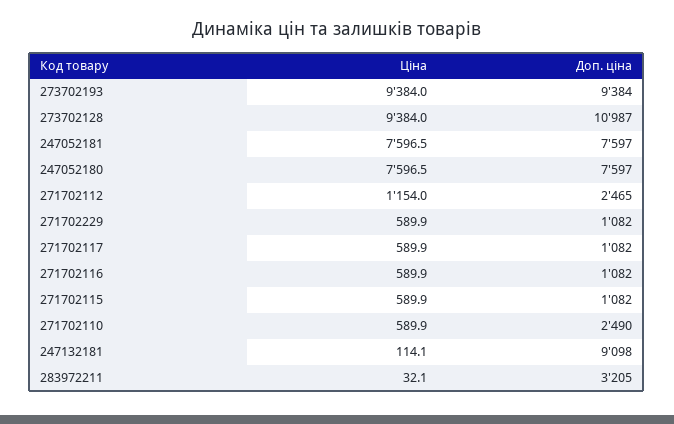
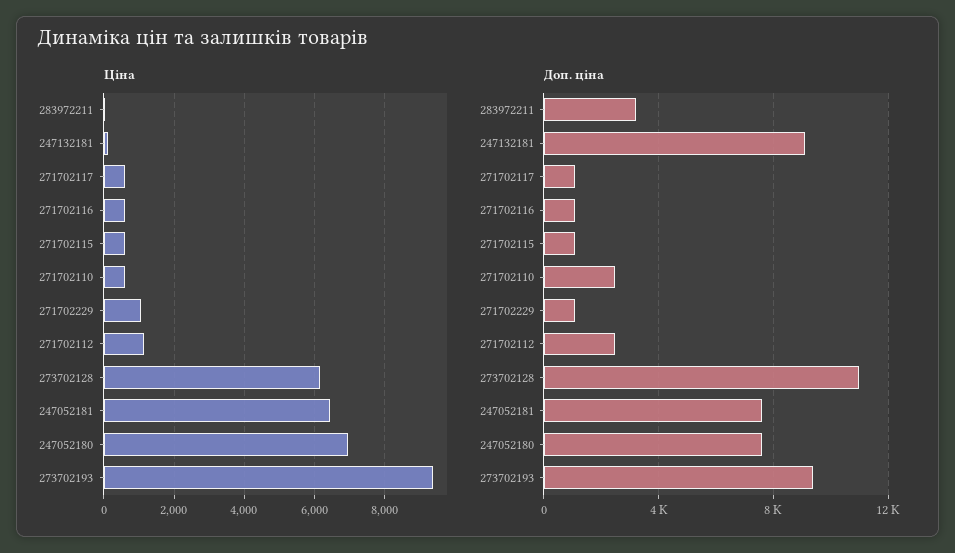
  {
    "Ціна": {
      "273702193": 9384,
-     "273702128": 9384,
+     "273702128": 6200,
-     "247052181": 7596.5,
+     "247052181": 6400,
-     "247052180": 7596.5,
+     "247052180": 7000,
      "271702112": 1154,
-     "271702229": 589.9,
+     "271702229": 1000,
      "271702117": 589.9,
      "271702116": 589.9,
      "271702115": 589.9,
      "271702110": 589.9,
      "247132181": 114.1,
      "283972211": 32.1
    },
    "Доп. ціна": {
      "273702193": 9384,
      "273702128": 10987,
      "247052181": 7597,
      "247052180": 7597,
      "271702112": 2465,
      "271702229": 1082,
      "271702117": 1082,
      "271702116": 1082,
      "271702115": 1082,
      "271702110": 2490,
      "247132181": 9098,
      "283972211": 3205
    }
  }

